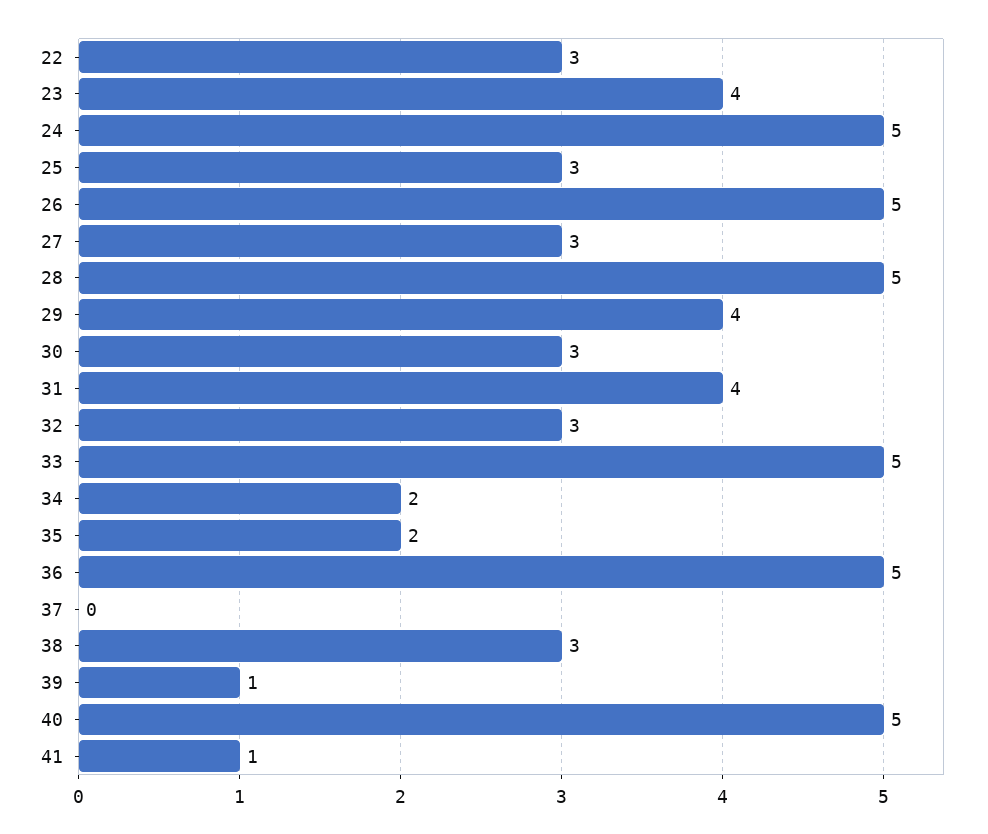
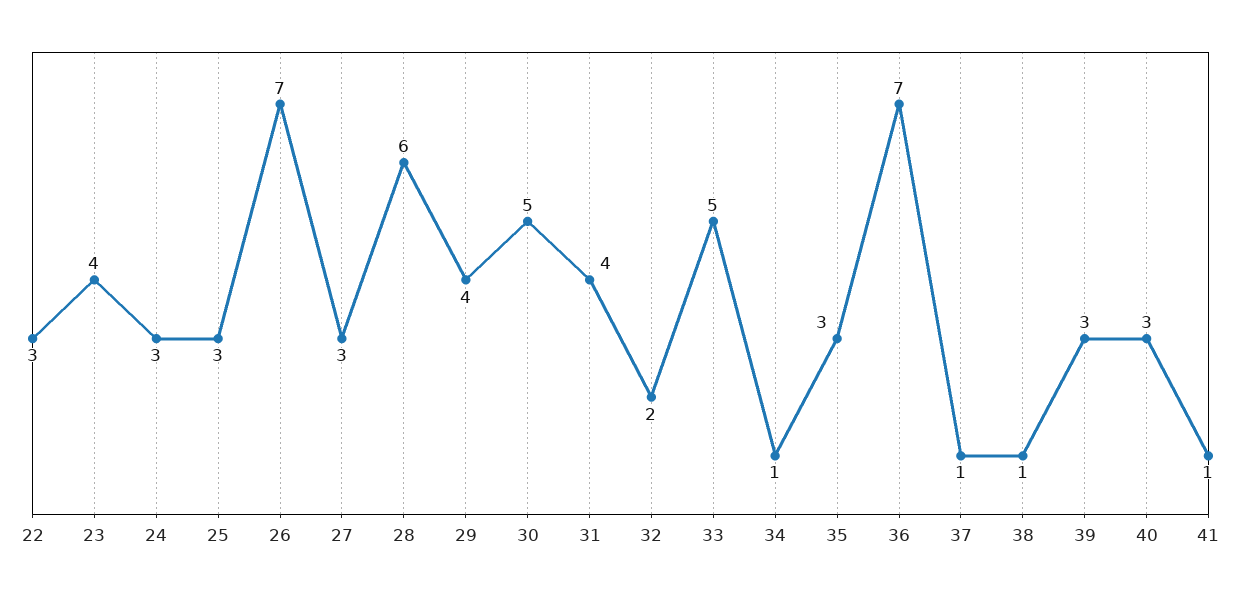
  {
    "22": 3,
    "23": 4,
-   "24": 5,
+   "24": 3,
    "25": 3,
-   "26": 5,
+   "26": 7,
    "27": 3,
-   "28": 5,
+   "28": 6,
    "29": 4,
-   "30": 3,
+   "30": 5,
    "31": 4,
-   "32": 3,
+   "32": 2,
    "33": 5,
-   "34": 2,
+   "34": 1,
-   "35": 2,
+   "35": 3,
-   "36": 5,
+   "36": 7,
-   "37": 0,
+   "37": 1,
-   "38": 3,
+   "38": 1,
-   "39": 1,
+   "39": 3,
-   "40": 5,
+   "40": 3,
    "41": 1
  }

